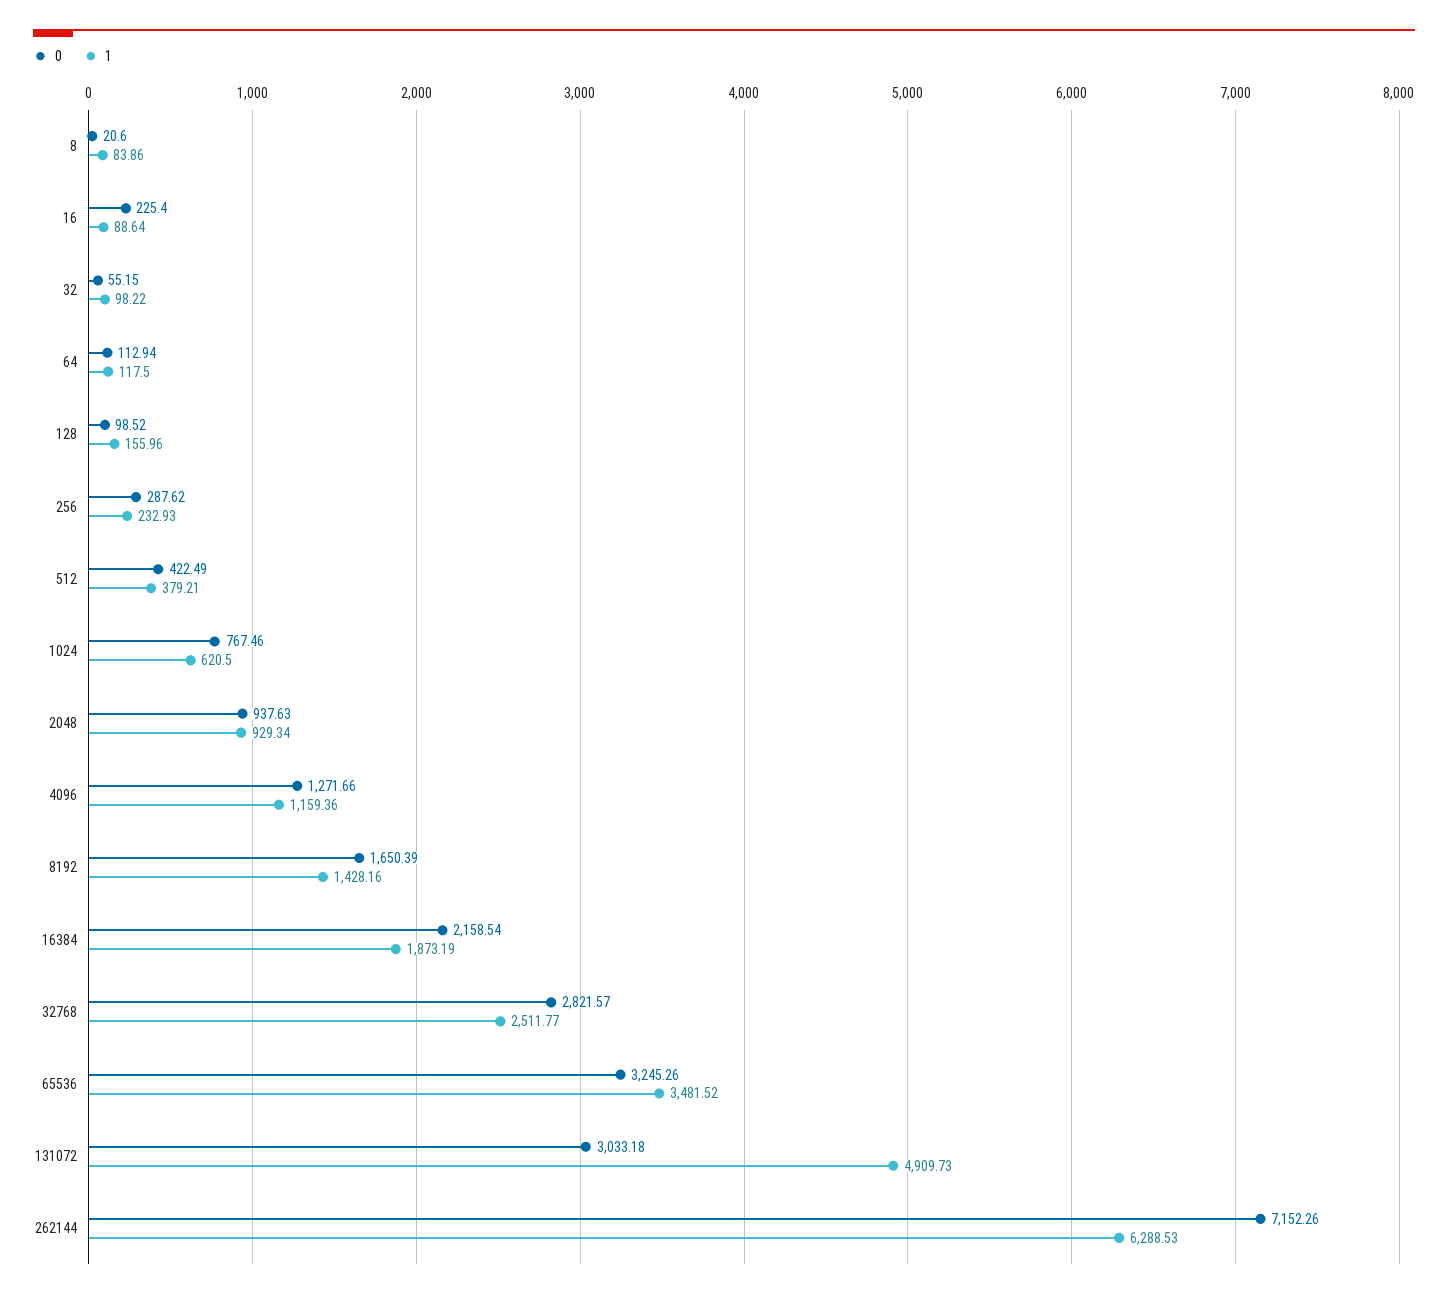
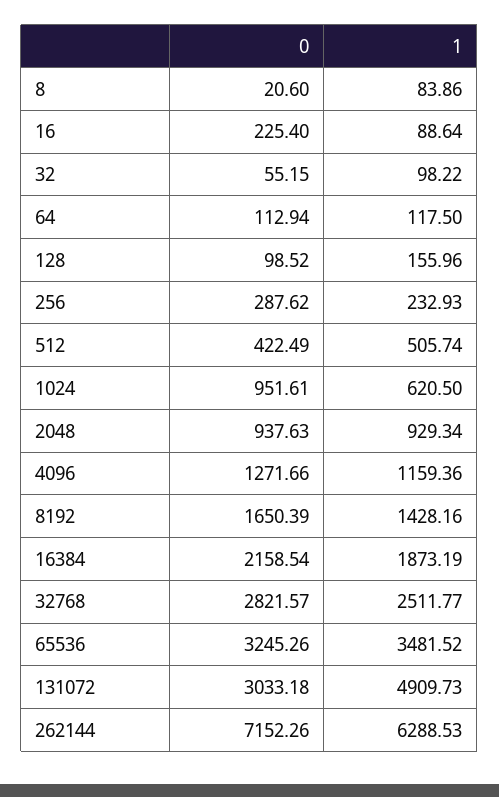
  {
    "0": {
      "8": 20.6,
      "16": 225.4,
      "32": 55.15,
      "64": 112.94,
      "128": 98.52,
      "256": 287.62,
      "512": 422.49,
-     "1024": 767.46,
+     "1024": 951.61,
      "2048": 937.63,
      "4096": 1271.66,
      "8192": 1650.39,
      "16384": 2158.54,
      "32768": 2821.57,
      "65536": 3245.26,
      "131072": 3033.18,
      "262144": 7152.26
    },
    "1": {
      "8": 83.86,
      "16": 88.64,
      "32": 98.22,
      "64": 117.5,
      "128": 155.96,
      "256": 232.93,
-     "512": 379.21,
+     "512": 505.74,
      "1024": 620.5,
      "2048": 929.34,
      "4096": 1159.36,
      "8192": 1428.16,
      "16384": 1873.19,
      "32768": 2511.77,
      "65536": 3481.52,
      "131072": 4909.73,
      "262144": 6288.53
    }
  }

